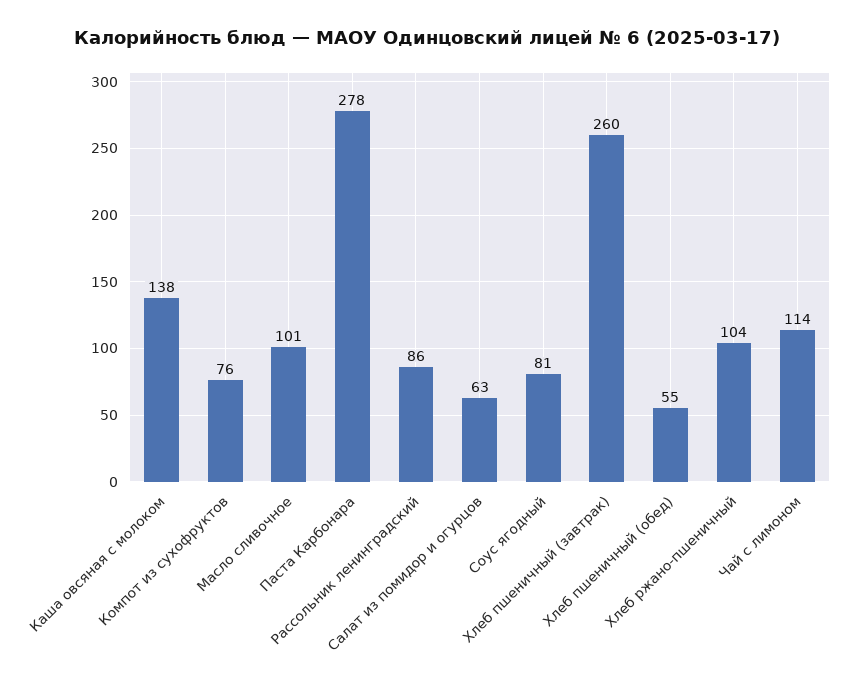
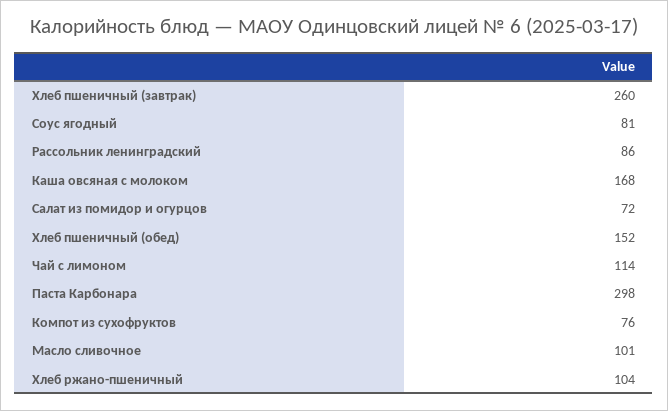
  {
-   "Каша овсяная с молоком": 138,
+   "Каша овсяная с молоком": 168,
    "Компот из сухофруктов": 76,
    "Масло сливочное": 101,
-   "Паста Карбонара": 278,
+   "Паста Карбонара": 298,
    "Рассольник ленинградский": 86,
-   "Салат из помидор и огурцов": 63,
+   "Салат из помидор и огурцов": 72,
    "Соус ягодный": 81,
    "Хлеб пшеничный (завтрак)": 260,
-   "Хлеб пшеничный (обед)": 55,
+   "Хлеб пшеничный (обед)": 152,
    "Хлеб ржано-пшеничный": 104,
    "Чай с лимоном": 114
  }

